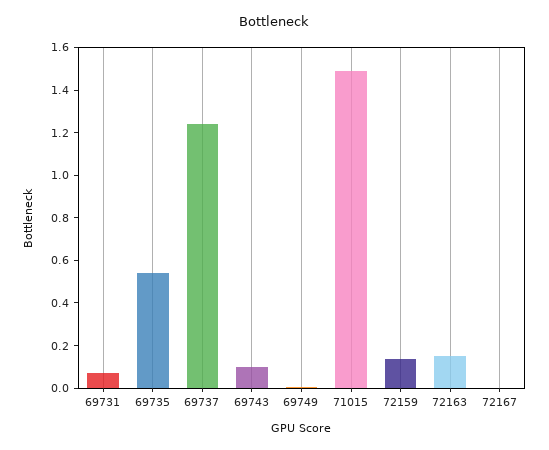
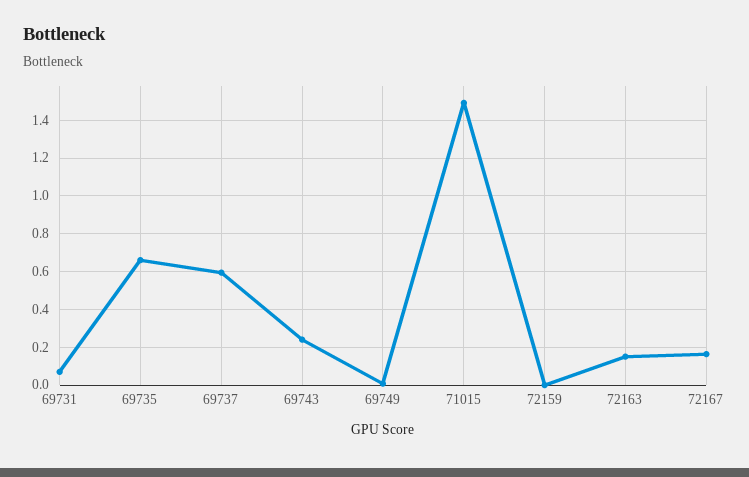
  {
    "69731": 0.05,
-   "69735": 0.55,
+   "69735": 0.65,
-   "69737": 1.25,
+   "69737": 0.6,
-   "69743": 0.1,
+   "69743": 0.25,
    "69749": 0,
    "71015": 1.5,
-   "72159": 0.15,
+   "72159": 0,
    "72163": 0.15,
-   "72167": 0
+   "72167": 0.15
  }

